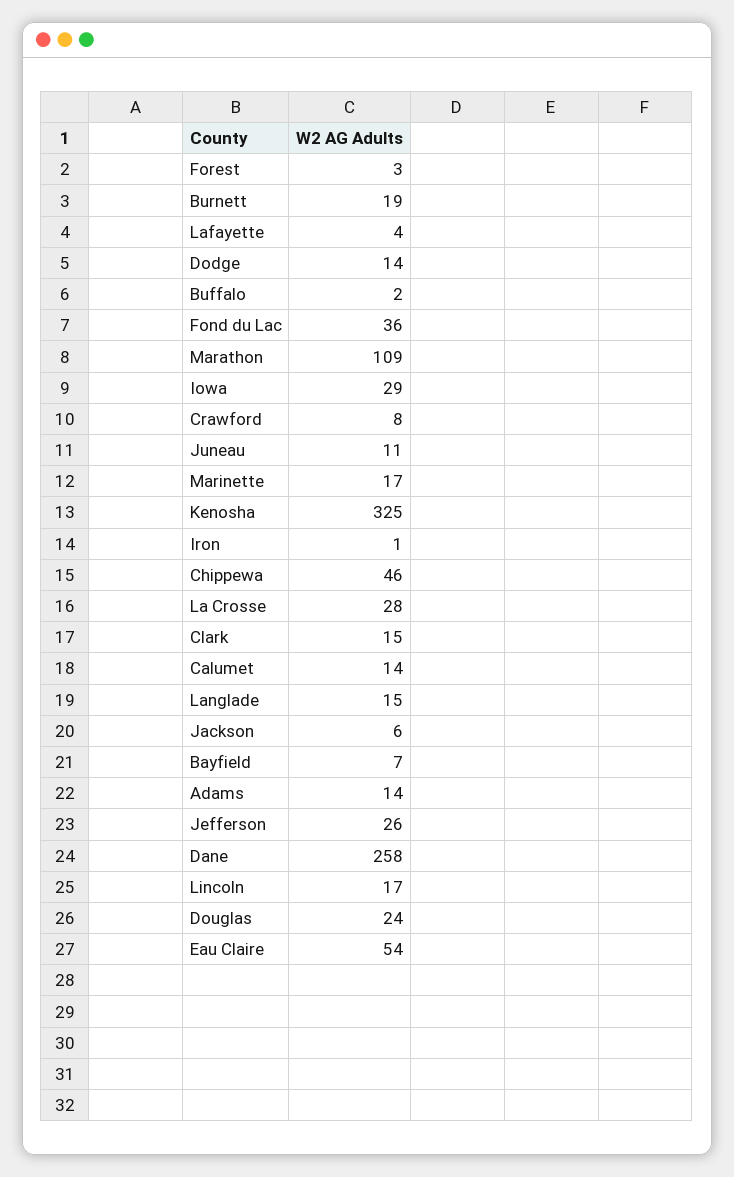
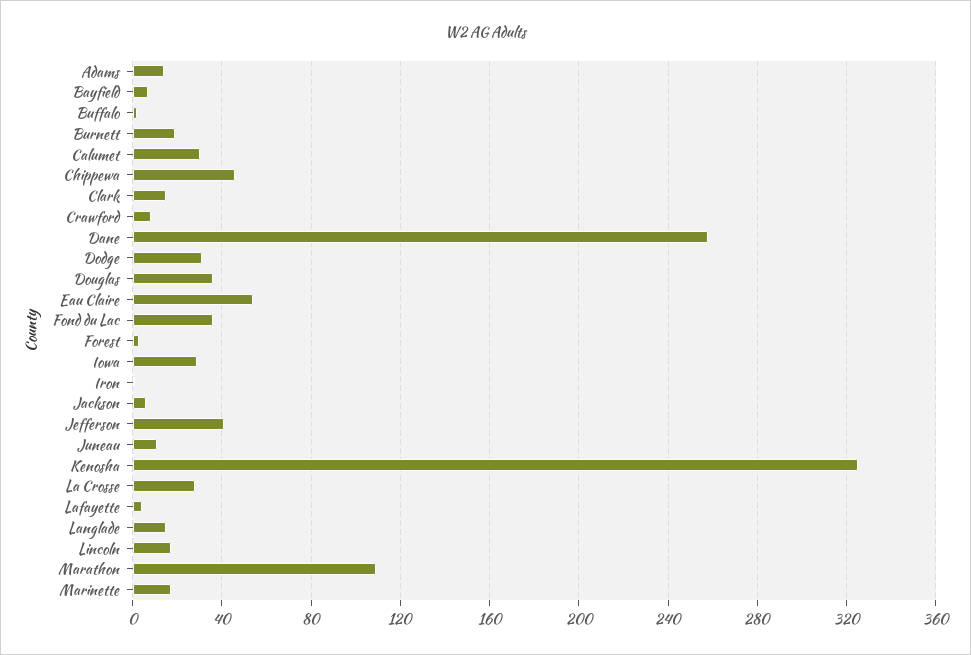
  {
    "Forest": 3,
    "Burnett": 19,
    "Lafayette": 4,
-   "Dodge": 14,
+   "Dodge": 30,
    "Buffalo": 2,
    "Fond du Lac": 36,
    "Marathon": 109,
    "Iowa": 29,
    "Crawford": 8,
    "Juneau": 11,
    "Marinette": 17,
    "Kenosha": 325,
    "Iron": 1,
    "Chippewa": 46,
    "La Crosse": 28,
    "Clark": 15,
-   "Calumet": 14,
+   "Calumet": 30,
    "Langlade": 15,
    "Jackson": 6,
    "Bayfield": 7,
    "Adams": 14,
-   "Jefferson": 26,
+   "Jefferson": 40,
    "Dane": 258,
    "Lincoln": 17,
-   "Douglas": 24,
+   "Douglas": 35,
    "Eau Claire": 54
  }

